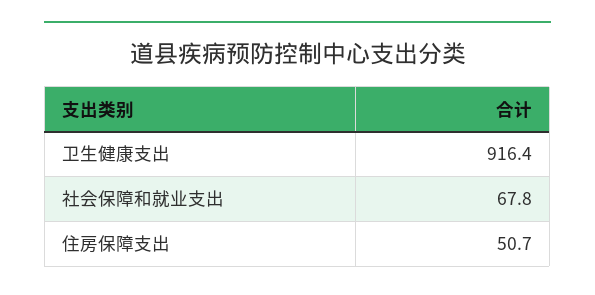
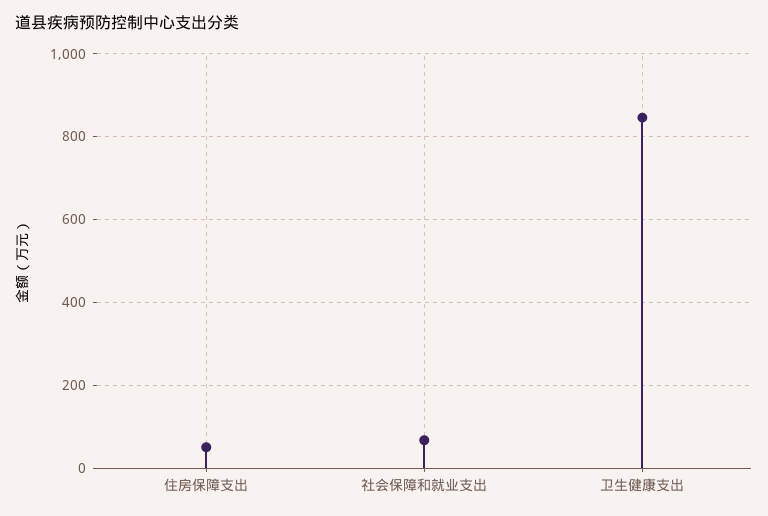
  {
-   "卫生健康支出": 916.4,
+   "卫生健康支出": 840,
    "社会保障和就业支出": 67.8,
    "住房保障支出": 50.7
  }

